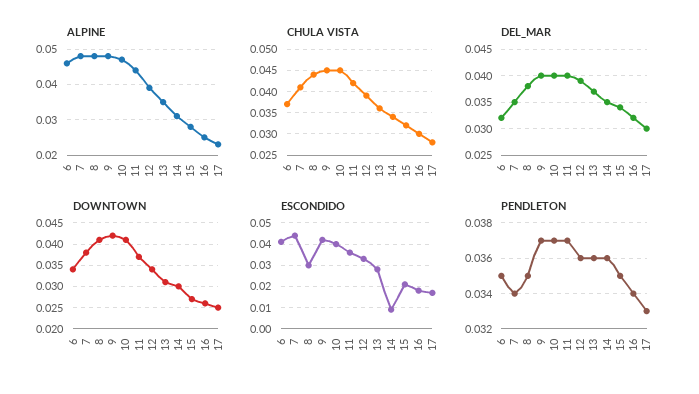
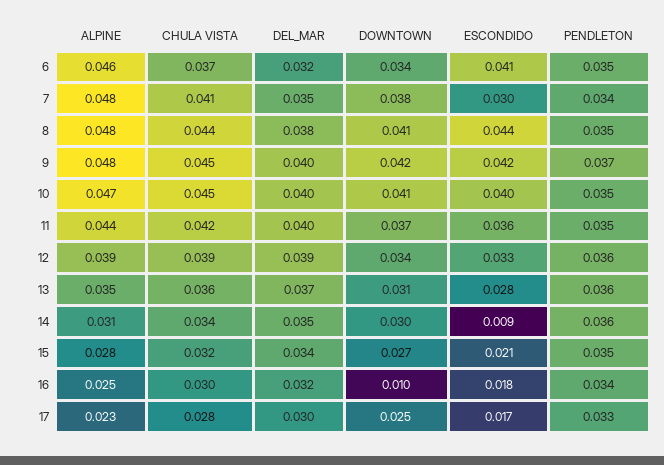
  {
    "ALPINE": {
      "6": 0.046,
      "7": 0.048,
      "8": 0.048,
      "9": 0.048,
      "10": 0.047,
      "11": 0.044,
      "12": 0.039,
      "13": 0.035,
      "14": 0.031,
      "15": 0.028,
      "16": 0.025,
      "17": 0.023
    },
    "CHULA VISTA": {
      "6": 0.037,
      "7": 0.041,
      "8": 0.044,
      "9": 0.045,
      "10": 0.045,
      "11": 0.042,
      "12": 0.039,
      "13": 0.036,
      "14": 0.034,
      "15": 0.032,
      "16": 0.03,
      "17": 0.028
    },
    "DEL_MAR": {
      "6": 0.032,
      "7": 0.035,
      "8": 0.038,
      "9": 0.04,
      "10": 0.04,
      "11": 0.04,
      "12": 0.039,
      "13": 0.037,
      "14": 0.035,
      "15": 0.034,
      "16": 0.032,
      "17": 0.03
    },
    "DOWNTOWN": {
      "6": 0.034,
      "7": 0.038,
      "8": 0.041,
      "9": 0.042,
      "10": 0.041,
      "11": 0.037,
      "12": 0.034,
      "13": 0.031,
      "14": 0.03,
      "15": 0.027,
-     "16": 0.025,
+     "16": 0.01,
      "17": 0.025
    },
    "ESCONDIDO": {
      "6": 0.041,
-     "7": 0.045,
+     "7": 0.03,
-     "8": 0.03,
+     "8": 0.044,
      "9": 0.042,
      "10": 0.04,
      "11": 0.036,
      "12": 0.033,
      "13": 0.028,
      "14": 0.009,
      "15": 0.021,
      "16": 0.018,
      "17": 0.017
    },
    "PENDLETON": {
      "6": 0.035,
      "7": 0.034,
      "8": 0.035,
      "9": 0.037,
-     "10": 0.037,
+     "10": 0.035,
-     "11": 0.037,
+     "11": 0.035,
      "12": 0.036,
      "13": 0.036,
      "14": 0.036,
      "15": 0.035,
      "16": 0.034,
      "17": 0.033
    }
  }

